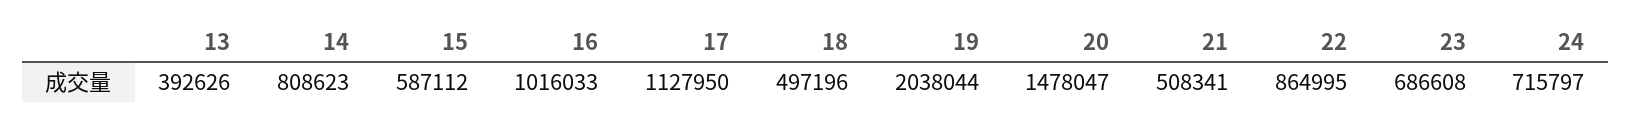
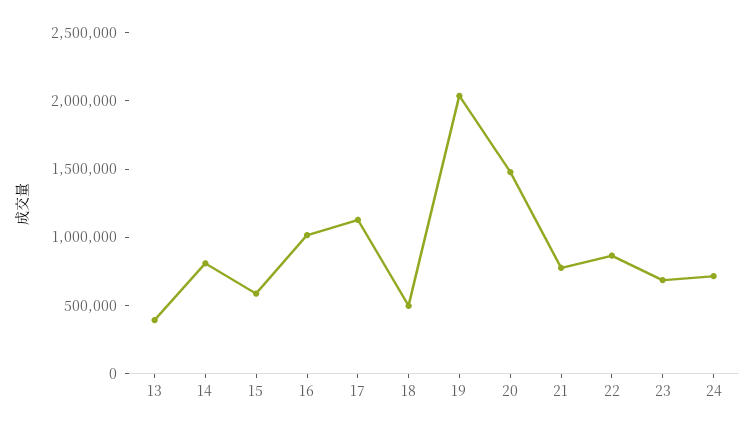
  {
    "13": 392626,
    "14": 808623,
    "15": 587112,
    "16": 1016033,
    "17": 1127950,
    "18": 497196,
    "19": 2038044,
    "20": 1478047,
-   "21": 508341,
+   "21": 800000,
    "22": 864995,
    "23": 686608,
    "24": 715797
  }

